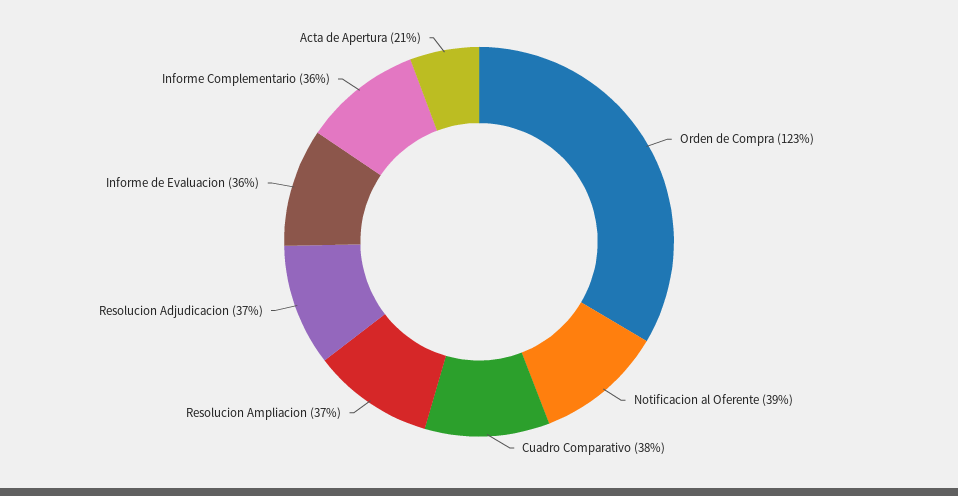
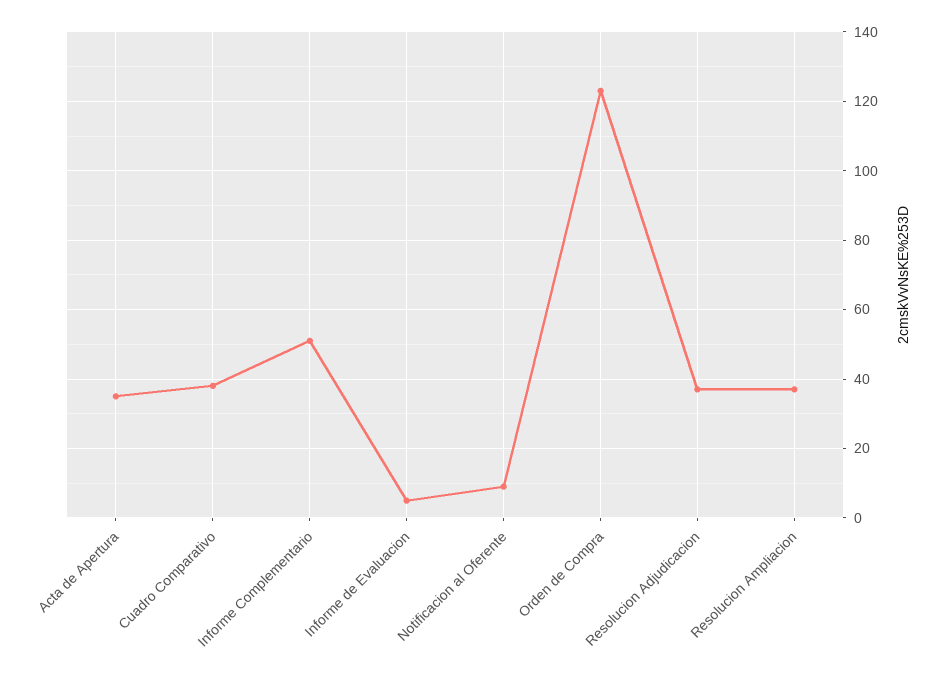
  {
    "Orden de Compra": 123,
-   "Notificacion al Oferente": 39,
+   "Notificacion al Oferente": 10,
    "Cuadro Comparativo": 38,
    "Resolucion Ampliacion": 37,
    "Resolucion Adjudicacion": 37,
-   "Informe de Evaluacion": 36,
+   "Informe de Evaluacion": 5,
-   "Informe Complementario": 36,
+   "Informe Complementario": 50,
-   "Acta de Apertura": 21
+   "Acta de Apertura": 35
  }

